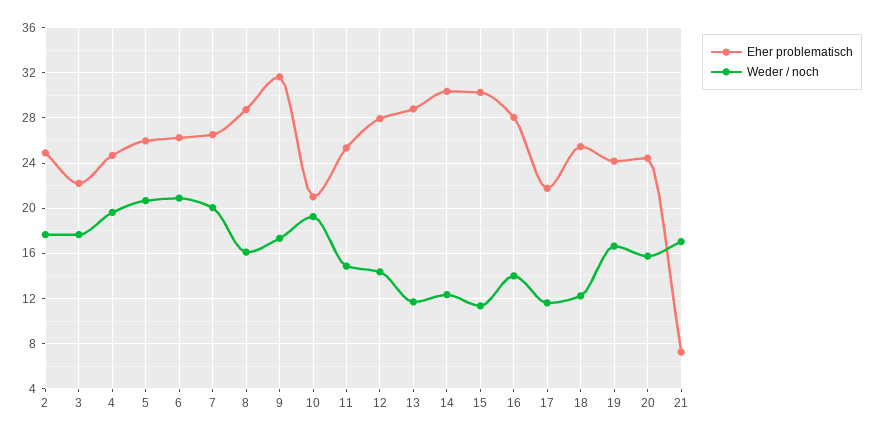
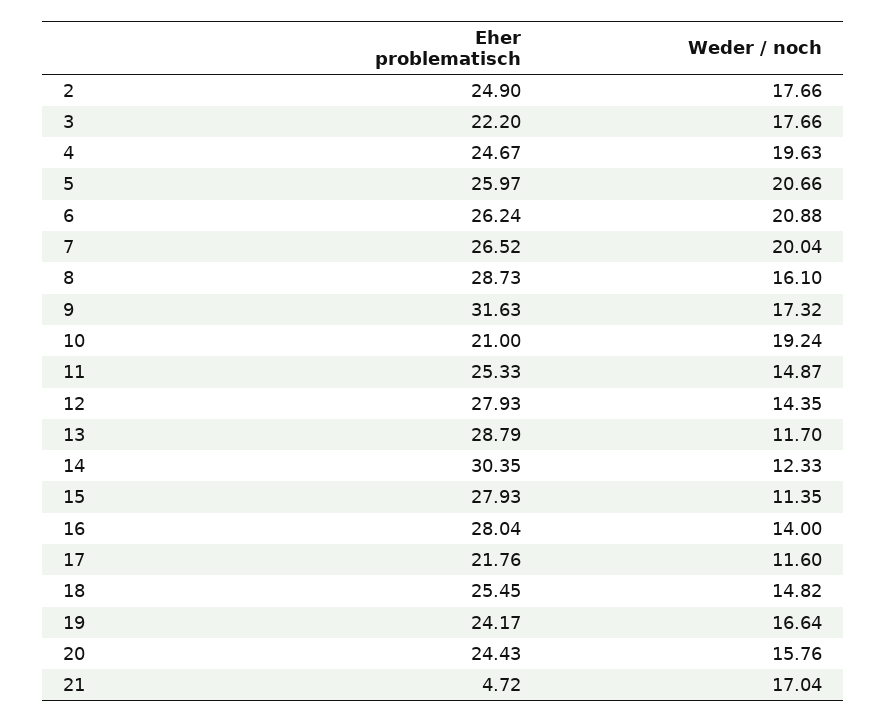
  {
    "Eher problematisch": {
      "2": 24.9,
      "3": 22.2,
      "4": 24.67,
      "5": 25.97,
      "6": 26.24,
      "7": 26.52,
      "8": 28.73,
      "9": 31.63,
      "10": 21,
      "11": 25.33,
      "12": 27.93,
      "13": 28.79,
      "14": 30.35,
-     "15": 30,
+     "15": 27.93,
      "16": 28.04,
      "17": 21.76,
      "18": 25.45,
      "19": 24.17,
      "20": 24.43,
-     "21": 7
+     "21": 4.72
    },
    "Weder / noch": {
      "2": 17.66,
      "3": 17.66,
      "4": 19.63,
      "5": 20.66,
      "6": 20.88,
      "7": 20.04,
      "8": 16.1,
      "9": 17.32,
      "10": 19.24,
      "11": 14.87,
      "12": 14.35,
      "13": 11.7,
      "14": 12.33,
      "15": 11.35,
      "16": 14,
      "17": 11.6,
-     "18": 12,
+     "18": 14.82,
      "19": 16.64,
      "20": 15.76,
      "21": 17.04
    }
  }

